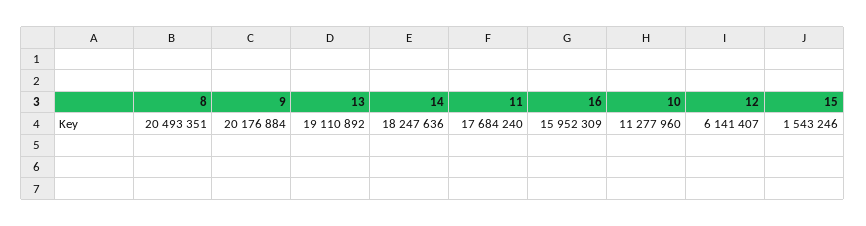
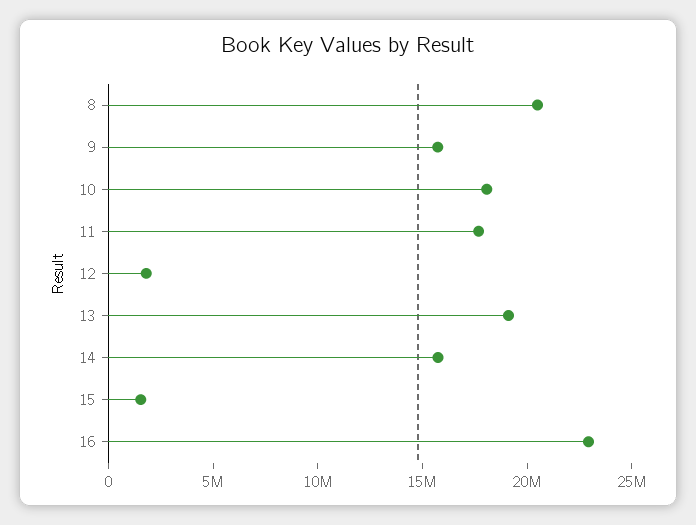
  {
    "8": 20493351,
-   "9": 20176884,
+   "9": 16000000,
    "13": 19110892,
-   "14": 18247636,
+   "14": 16000000,
    "11": 17684240,
-   "16": 15952309,
+   "16": 23000000,
-   "10": 11277960,
+   "10": 18000000,
-   "12": 6141407,
+   "12": 2000000,
    "15": 1543246
  }

